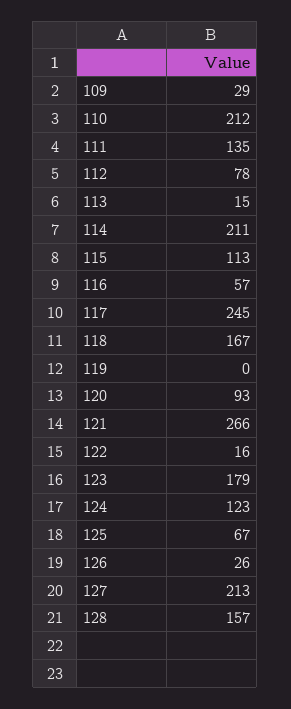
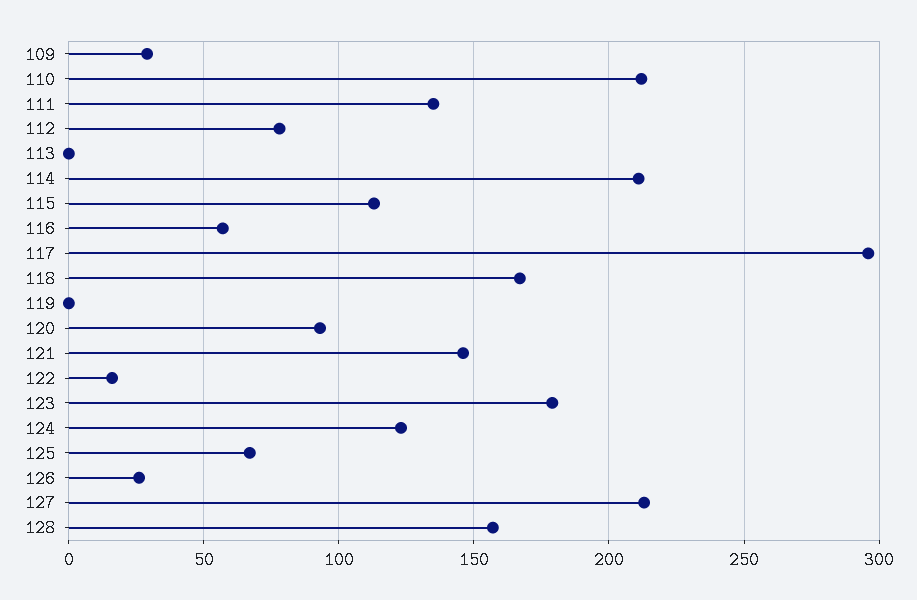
  {
    "109": 29,
    "110": 212,
    "111": 135,
    "112": 78,
-   "113": 15,
+   "113": 0,
    "114": 211,
    "115": 113,
    "116": 57,
-   "117": 245,
+   "117": 295,
    "118": 167,
    "119": 0,
    "120": 93,
-   "121": 266,
+   "121": 145,
    "122": 16,
    "123": 179,
    "124": 123,
    "125": 67,
    "126": 26,
    "127": 213,
    "128": 157
  }

